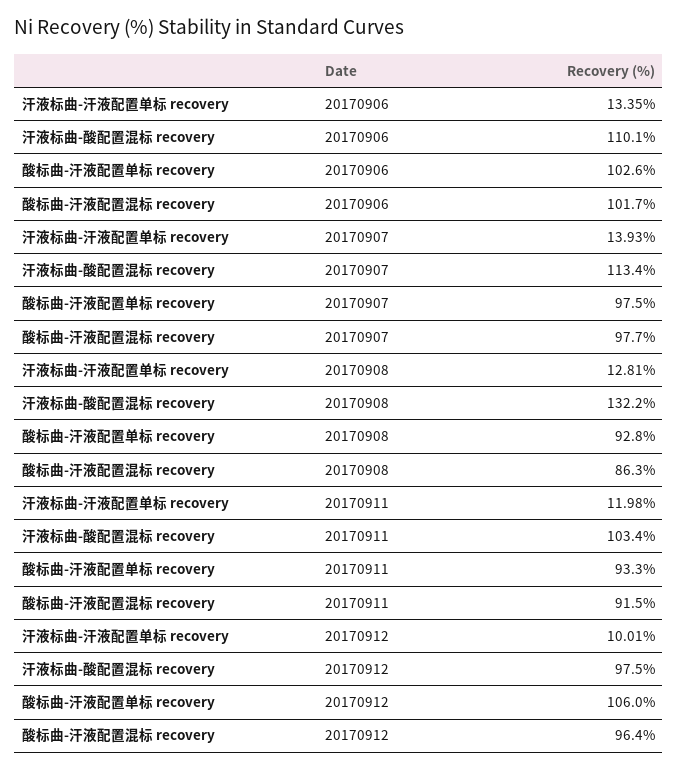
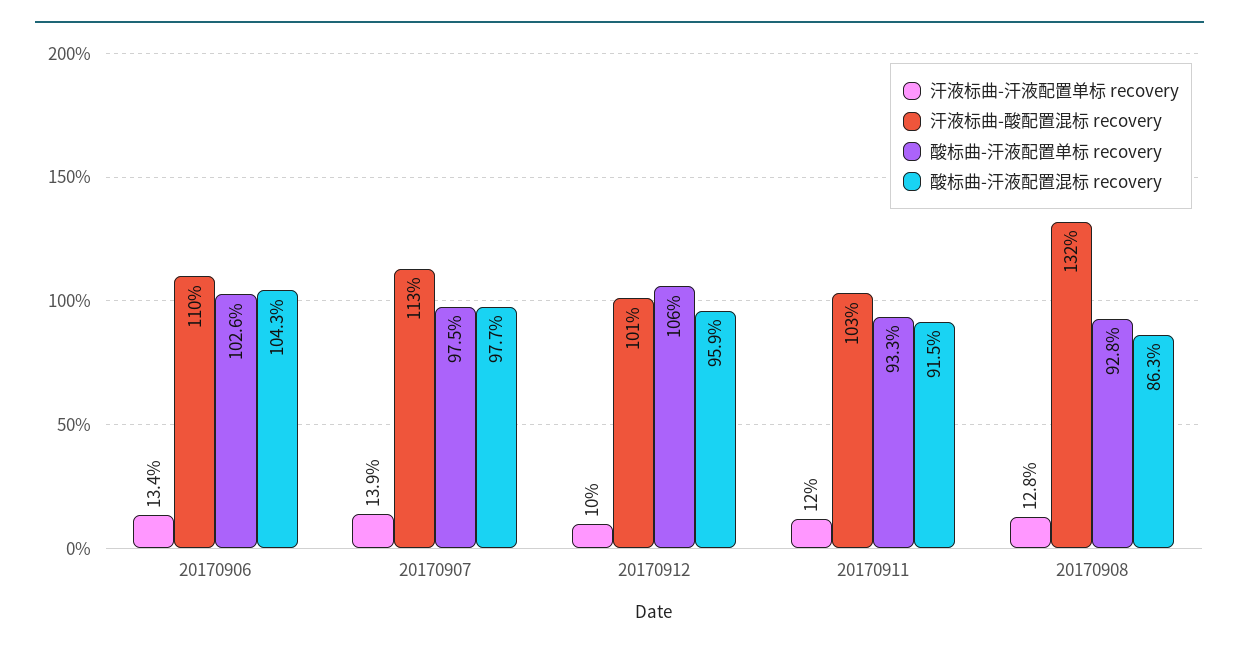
  {
    "汗液标曲-汗液配置单标 recovery": {
      "20170906": 13.35,
      "20170907": 13.93,
      "20170908": 12.81,
      "20170911": 11.98,
      "20170912": 10.01
    },
    "汗液标曲-酸配置混标 recovery": {
      "20170906": 110.1,
      "20170907": 113.4,
      "20170908": 132.2,
      "20170911": 103.4,
-     "20170912": 97.5
+     "20170912": 101
    },
    "酸标曲-汗液配置单标 recovery": {
      "20170906": 102.6,
      "20170907": 97.5,
      "20170908": 92.8,
      "20170911": 93.3,
      "20170912": 106
    },
    "酸标曲-汗液配置混标 recovery": {
-     "20170906": 101.7,
+     "20170906": 104.3,
      "20170907": 97.7,
      "20170908": 86.3,
      "20170911": 91.5,
-     "20170912": 96.4
+     "20170912": 95.9
    }
  }

